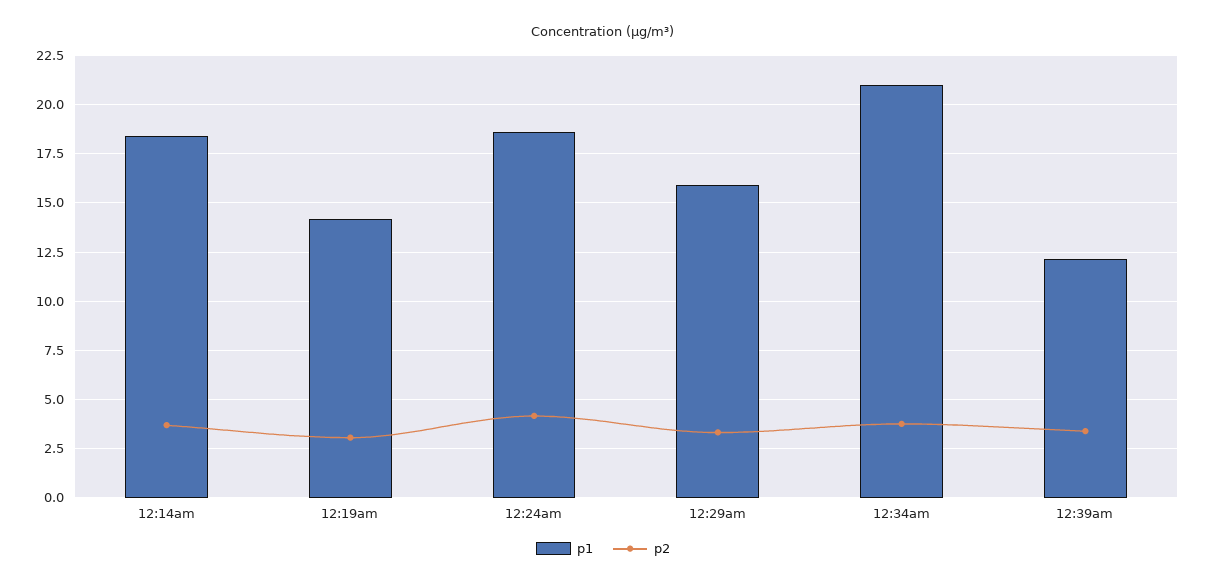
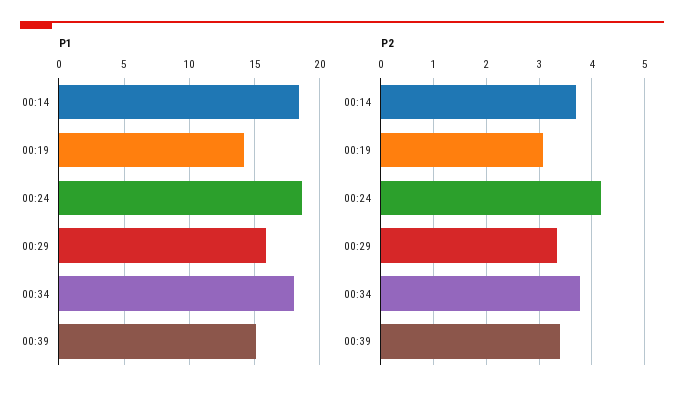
  {
    "p1": {
      "12:14am": 18.5,
      "12:19am": 14,
      "12:24am": 18.5,
      "12:29am": 16,
-     "12:34am": 21,
+     "12:34am": 18,
-     "12:39am": 12
+     "12:39am": 15
    },
    "p2": {
      "12:14am": 3.8,
      "12:19am": 3,
      "12:24am": 4.2,
      "12:29am": 3.4,
      "12:34am": 3.8,
      "12:39am": 3.4
    }
  }

